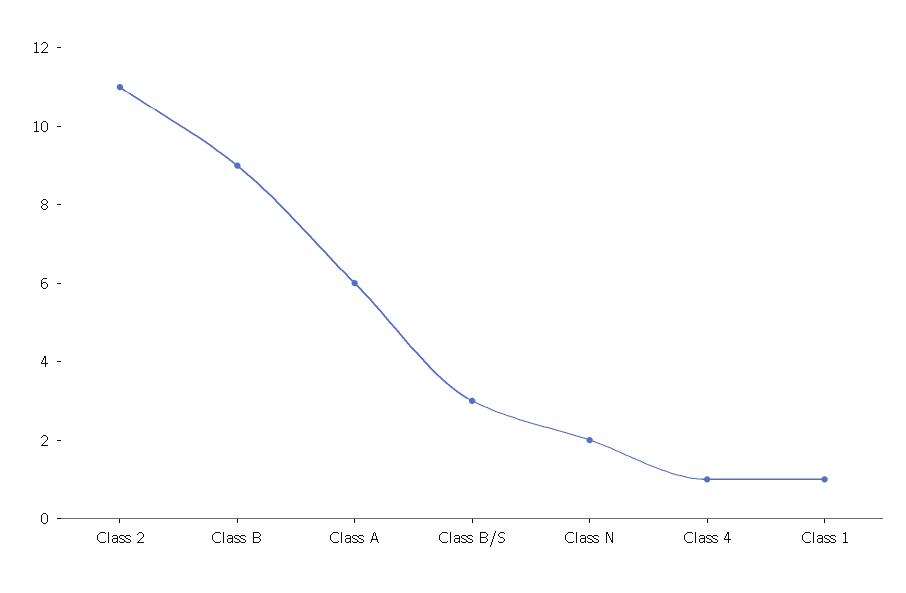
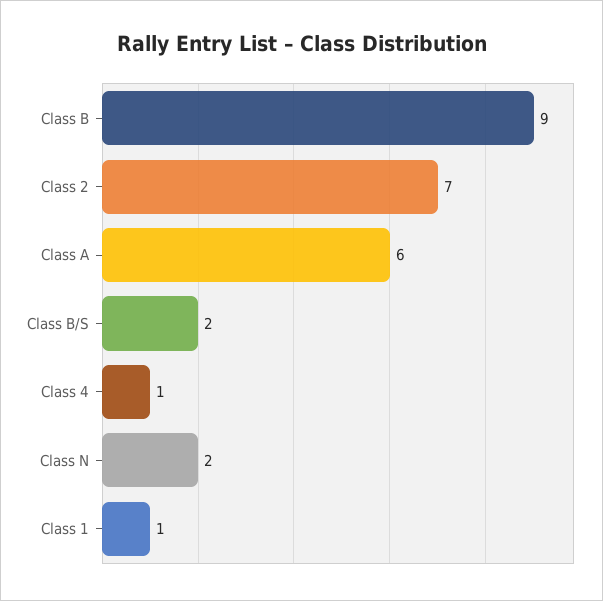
  {
-   "Class 2": 11,
+   "Class 2": 7,
    "Class B": 9,
    "Class A": 6,
-   "Class B/S": 3,
+   "Class B/S": 2,
    "Class N": 2,
    "Class 4": 1,
    "Class 1": 1
  }

